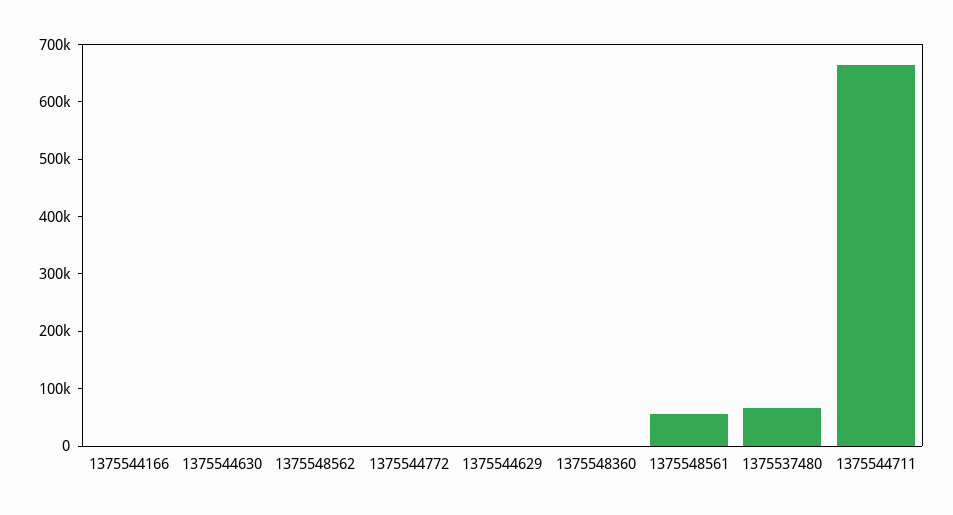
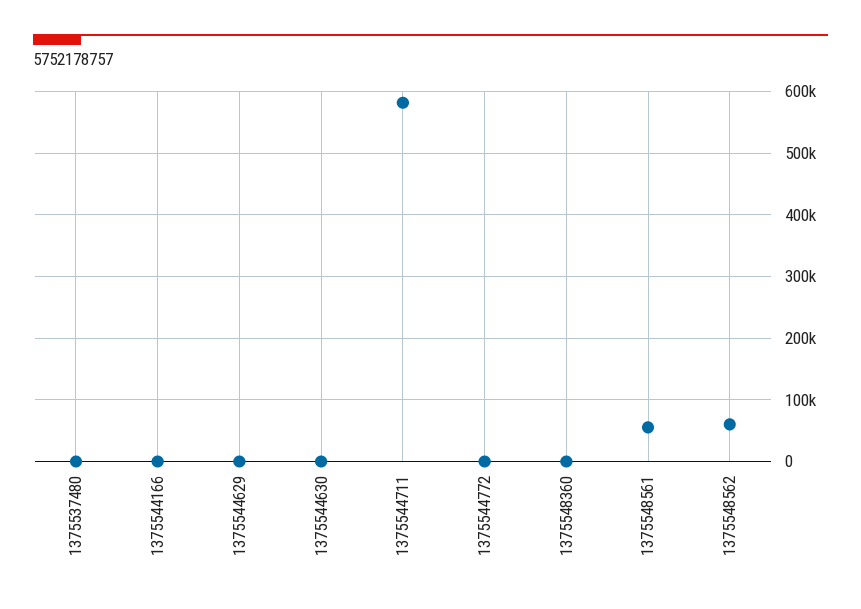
  {
    "1375544166": 0,
    "1375544630": 0,
-   "1375548562": 0,
+   "1375548562": 60000,
    "1375544772": 0,
    "1375544629": 0,
    "1375548360": 0,
    "1375548561": 60000,
-   "1375537480": 60000,
+   "1375537480": 0,
-   "1375544711": 660000
+   "1375544711": 580000
  }

